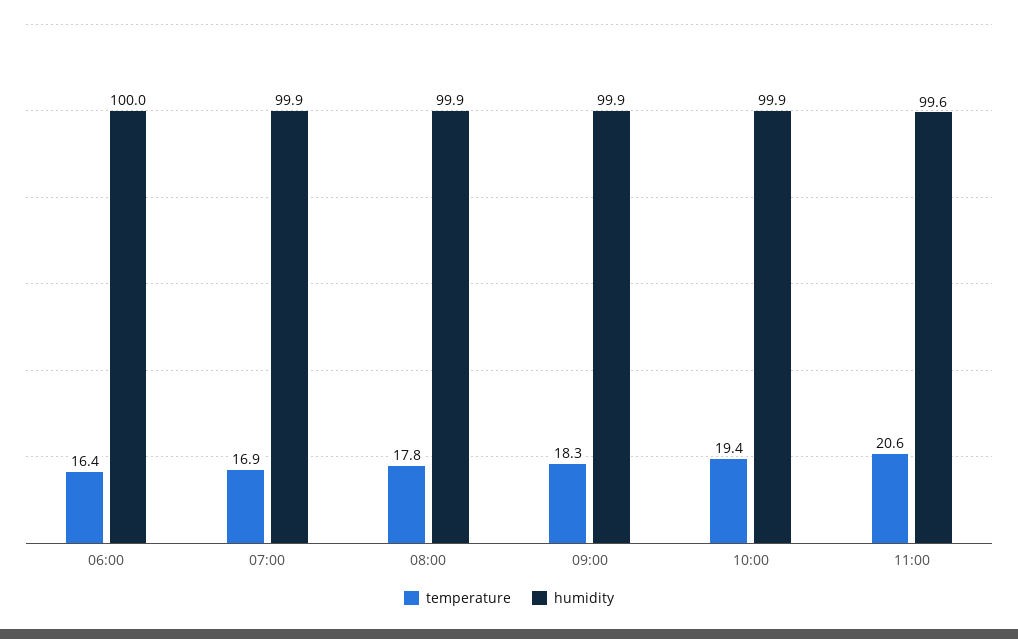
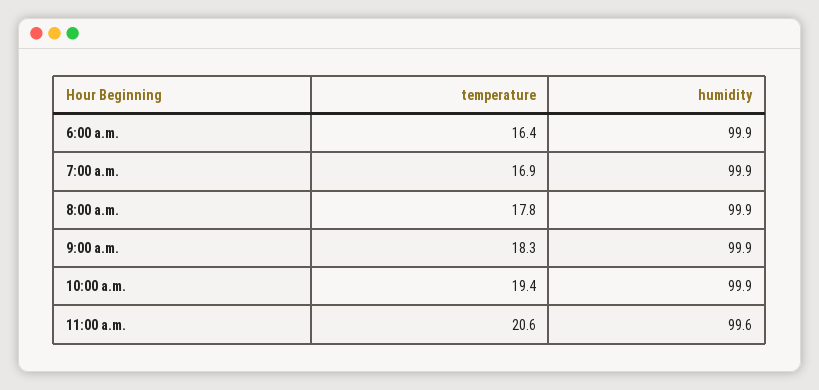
  {
    "temperature": {
      "06:00": 16.4,
      "07:00": 16.9,
      "08:00": 17.8,
      "09:00": 18.3,
      "10:00": 19.4,
      "11:00": 20.6
    },
    "humidity": {
-     "06:00": 100,
+     "06:00": 99.9,
      "07:00": 99.9,
      "08:00": 99.9,
      "09:00": 99.9,
      "10:00": 99.9,
      "11:00": 99.6
    }
  }

